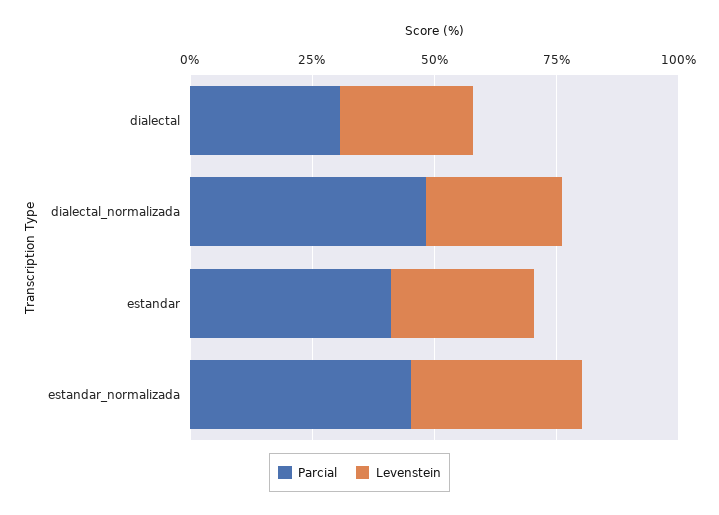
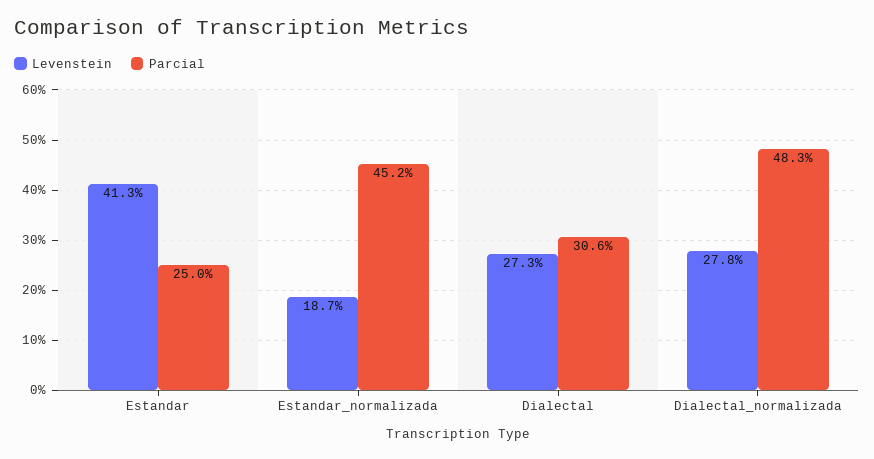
  {
    "Parcial": {
      "dialectal": 30.6,
      "dialectal_normalizada": 48.3,
-     "estandar": 40,
+     "estandar": 25,
      "estandar_normalizada": 45.2
    },
    "Levenstein": {
      "dialectal": 27.3,
      "dialectal_normalizada": 27.8,
-     "estandar": 30,
+     "estandar": 41.3,
-     "estandar_normalizada": 35
+     "estandar_normalizada": 18.7
    }
  }

